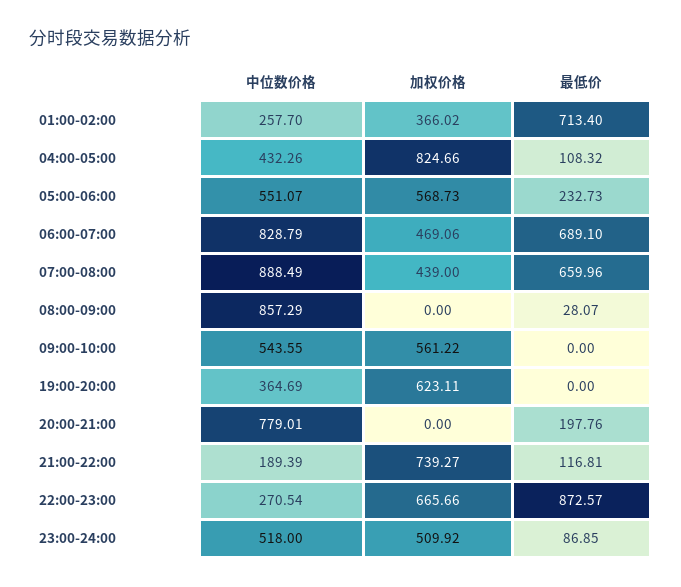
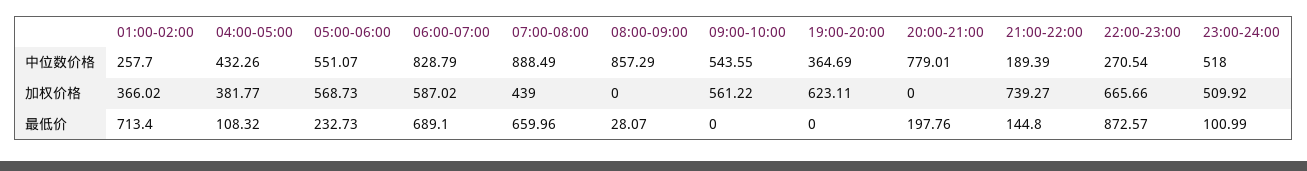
  {
    "中位数价格": {
      "01:00-02:00": 257.7,
      "04:00-05:00": 432.26,
      "05:00-06:00": 551.07,
      "06:00-07:00": 828.79,
      "07:00-08:00": 888.49,
      "08:00-09:00": 857.29,
      "09:00-10:00": 543.55,
      "19:00-20:00": 364.69,
      "20:00-21:00": 779.01,
      "21:00-22:00": 189.39,
      "22:00-23:00": 270.54,
      "23:00-24:00": 518
    },
    "加权价格": {
      "01:00-02:00": 366.02,
-     "04:00-05:00": 824.66,
+     "04:00-05:00": 381.77,
      "05:00-06:00": 568.73,
-     "06:00-07:00": 469.06,
+     "06:00-07:00": 587.02,
      "07:00-08:00": 439,
      "08:00-09:00": 0,
      "09:00-10:00": 561.22,
      "19:00-20:00": 623.11,
      "20:00-21:00": 0,
      "21:00-22:00": 739.27,
      "22:00-23:00": 665.66,
      "23:00-24:00": 509.92
    },
    "最低价": {
      "01:00-02:00": 713.4,
      "04:00-05:00": 108.32,
      "05:00-06:00": 232.73,
      "06:00-07:00": 689.1,
      "07:00-08:00": 659.96,
      "08:00-09:00": 28.07,
      "09:00-10:00": 0,
      "19:00-20:00": 0,
      "20:00-21:00": 197.76,
-     "21:00-22:00": 116.81,
+     "21:00-22:00": 144.8,
      "22:00-23:00": 872.57,
-     "23:00-24:00": 86.85
+     "23:00-24:00": 100.99
    }
  }

